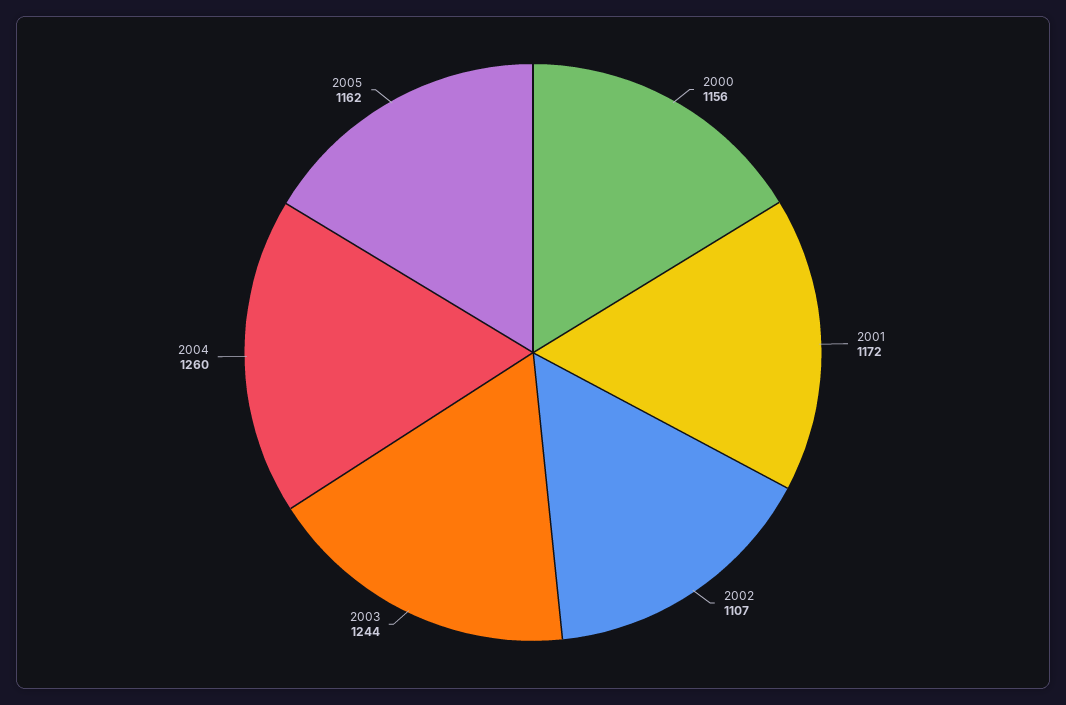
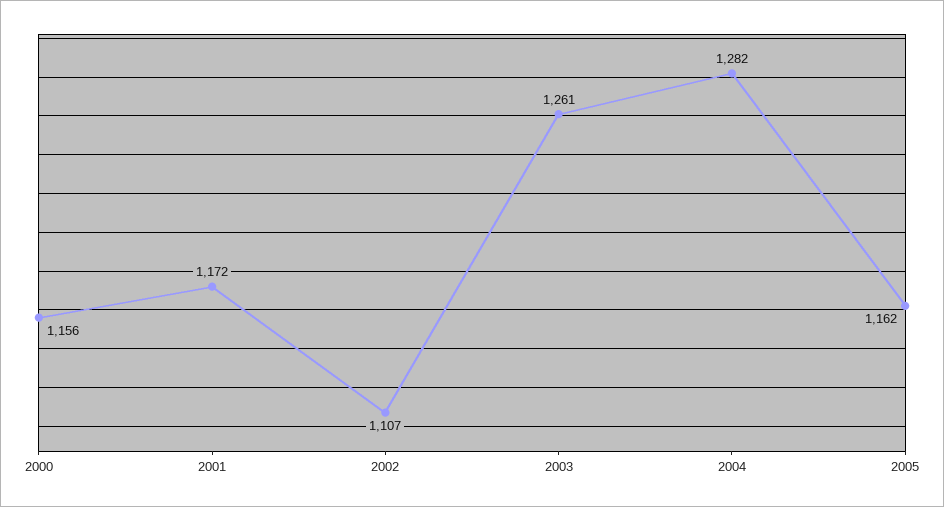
  {
    "2000": 1156,
    "2001": 1172,
    "2002": 1107,
-   "2003": 1244,
+   "2003": 1261,
-   "2004": 1260,
+   "2004": 1282,
    "2005": 1162
  }

